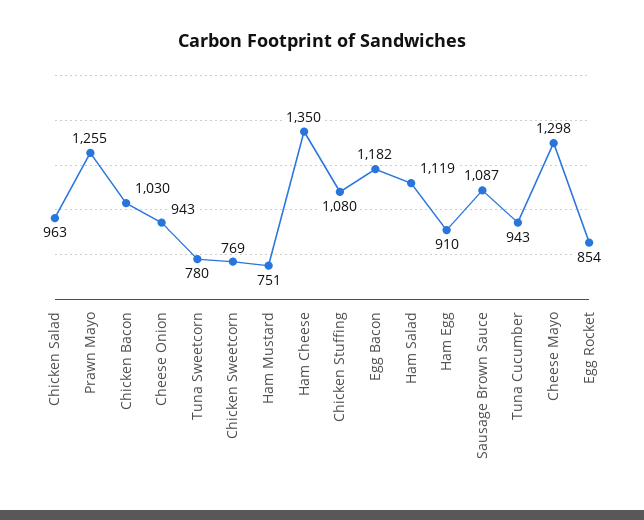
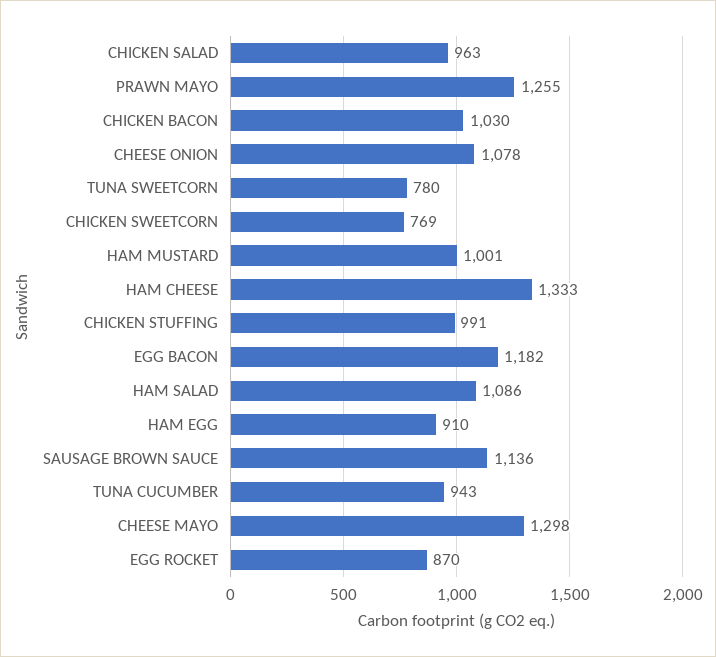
  {
    "Chicken Salad": 963,
    "Prawn Mayo": 1255,
    "Chicken Bacon": 1030,
-   "Cheese Onion": 943,
+   "Cheese Onion": 1078,
    "Tuna Sweetcorn": 780,
    "Chicken Sweetcorn": 769,
-   "Ham Mustard": 751,
+   "Ham Mustard": 1001,
-   "Ham Cheese": 1350,
+   "Ham Cheese": 1333,
-   "Chicken Stuffing": 1080,
+   "Chicken Stuffing": 991,
    "Egg Bacon": 1182,
-   "Ham Salad": 1119,
+   "Ham Salad": 1086,
    "Ham Egg": 910,
-   "Sausage Brown Sauce": 1087,
+   "Sausage Brown Sauce": 1136,
    "Tuna Cucumber": 943,
    "Cheese Mayo": 1298,
-   "Egg Rocket": 854
+   "Egg Rocket": 870
  }

